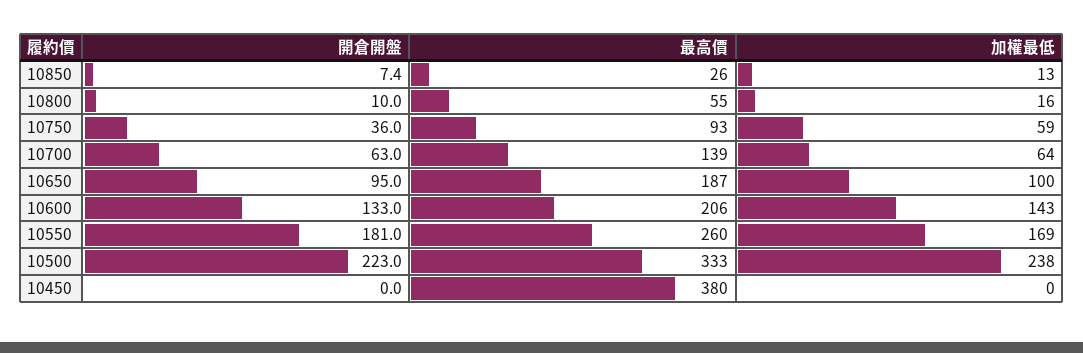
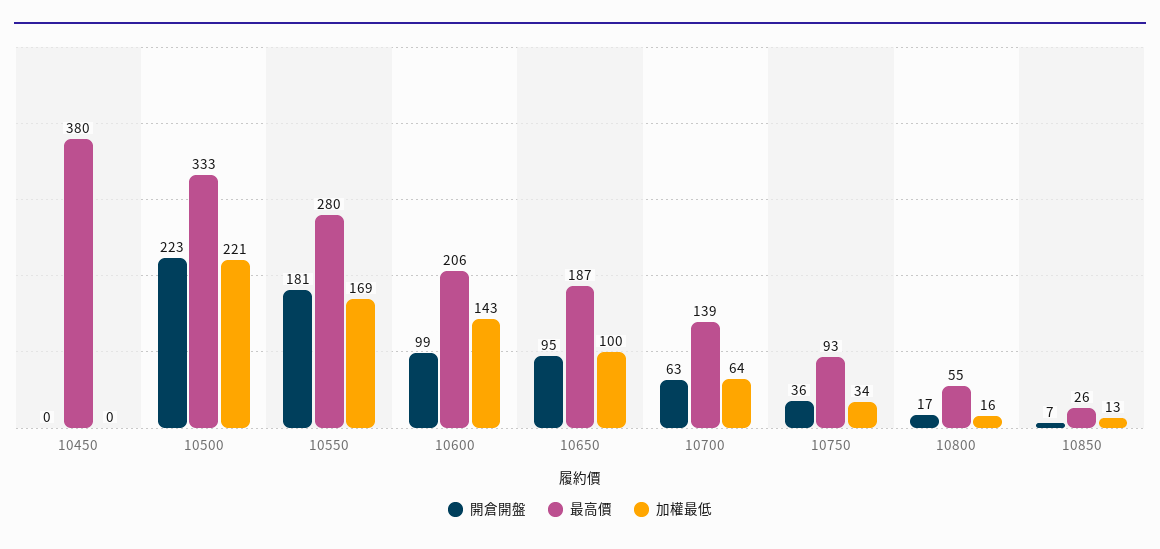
  {
    "開倉開盤": {
      "10850": 7.4,
-     "10800": 10,
+     "10800": 17,
      "10750": 36,
      "10700": 63,
      "10650": 95,
-     "10600": 133,
+     "10600": 99,
      "10550": 181,
      "10500": 223,
      "10450": 0
    },
    "最高價": {
      "10850": 26,
      "10800": 55,
      "10750": 93,
      "10700": 139,
      "10650": 187,
      "10600": 206,
-     "10550": 260,
+     "10550": 280,
      "10500": 333,
      "10450": 380
    },
    "加權最低": {
      "10850": 13,
      "10800": 16,
-     "10750": 59,
+     "10750": 34,
      "10700": 64,
      "10650": 100,
      "10600": 143,
      "10550": 169,
-     "10500": 238,
+     "10500": 221,
      "10450": 0
    }
  }

